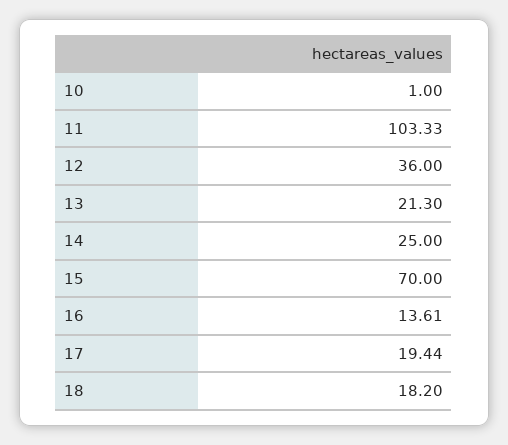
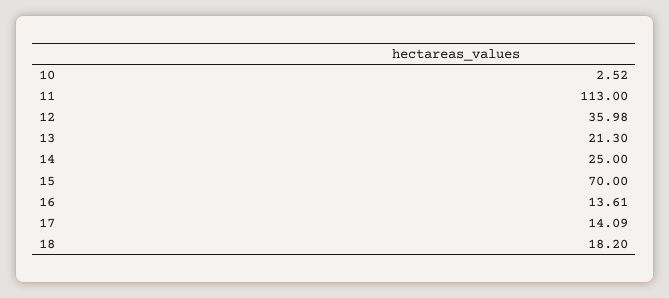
  {
-   "10": 1,
+   "10": 2.52,
-   "11": 103.33,
+   "11": 113,
-   "12": 36,
+   "12": 35.98,
    "13": 21.3,
    "14": 25,
    "15": 70,
    "16": 13.61,
-   "17": 19.44,
+   "17": 14.09,
    "18": 18.2
  }

